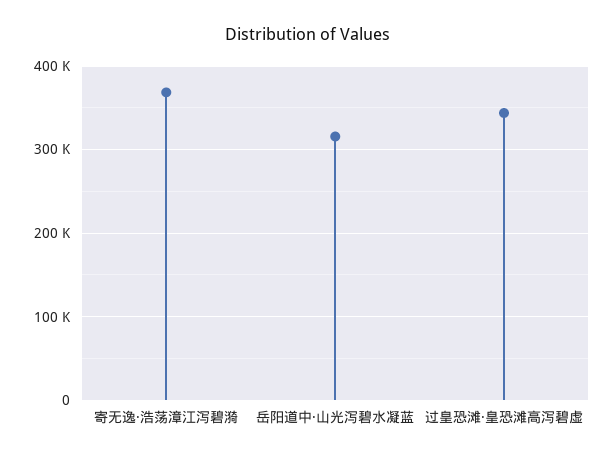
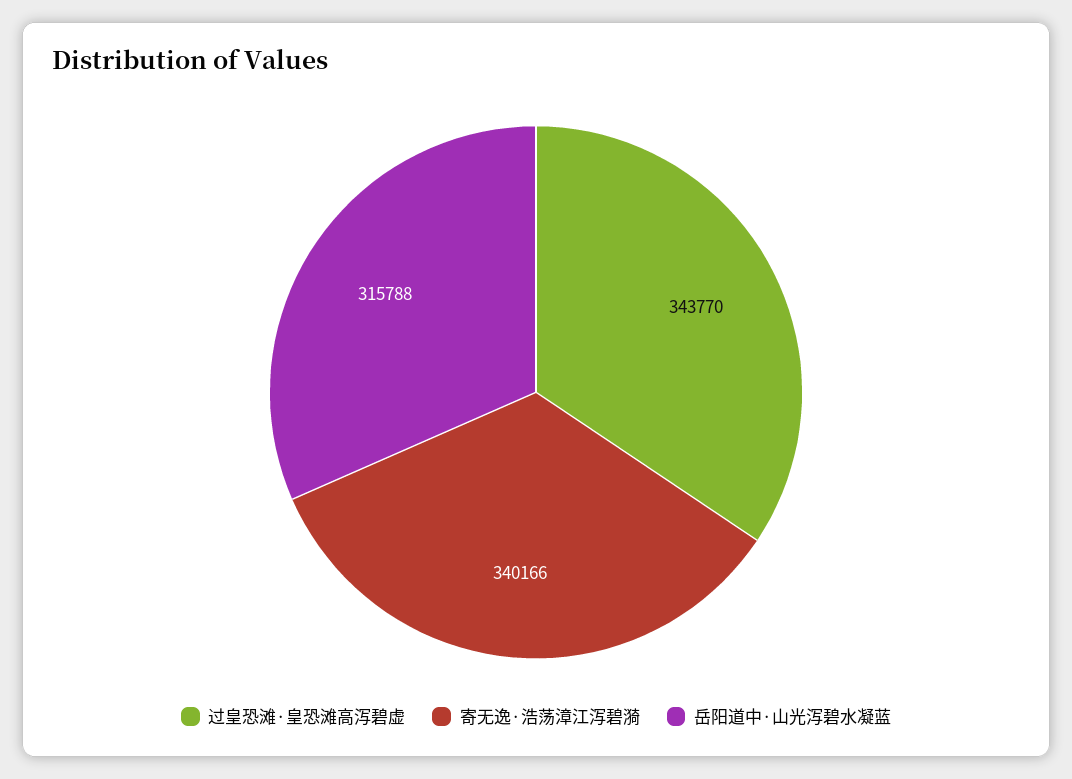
  {
-   "寄无逸·浩荡漳江泻碧漪": 370000,
+   "寄无逸·浩荡漳江泻碧漪": 340166,
    "岳阳道中·山光泻碧水凝蓝": 315788,
    "过皇恐滩·皇恐滩高泻碧虚": 343770
  }

